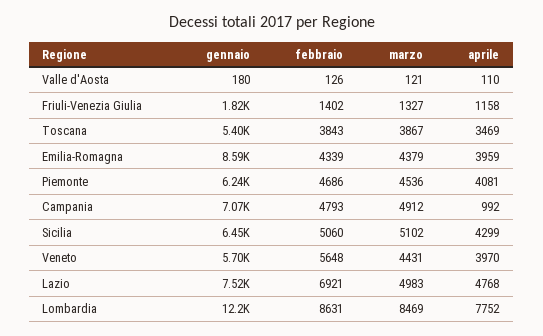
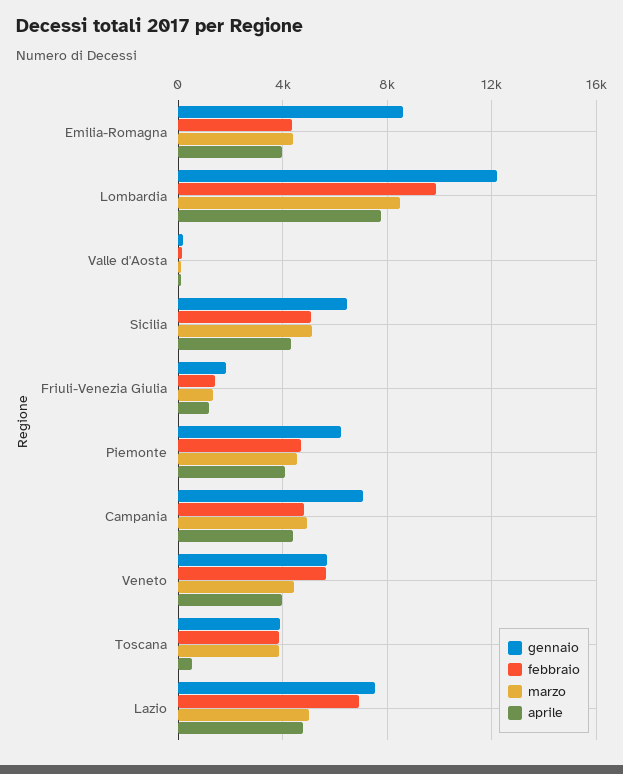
  {
    "gennaio": {
      "Valle d'Aosta": 180,
      "Friuli-Venezia Giulia": 1820,
-     "Toscana": 5400,
+     "Toscana": 4000,
      "Emilia-Romagna": 8590,
      "Piemonte": 6240,
      "Campania": 7070,
      "Sicilia": 6450,
      "Veneto": 5700,
      "Lazio": 7520,
      "Lombardia": 12200
    },
    "febbraio": {
      "Valle d'Aosta": 126,
      "Friuli-Venezia Giulia": 1402,
      "Toscana": 3843,
      "Emilia-Romagna": 4339,
      "Piemonte": 4686,
      "Campania": 4793,
      "Sicilia": 5060,
      "Veneto": 5648,
      "Lazio": 6921,
-     "Lombardia": 8631
+     "Lombardia": 10000
    },
    "marzo": {
      "Valle d'Aosta": 121,
      "Friuli-Venezia Giulia": 1327,
      "Toscana": 3867,
      "Emilia-Romagna": 4379,
      "Piemonte": 4536,
      "Campania": 4912,
      "Sicilia": 5102,
      "Veneto": 4431,
      "Lazio": 4983,
      "Lombardia": 8469
    },
    "aprile": {
      "Valle d'Aosta": 110,
      "Friuli-Venezia Giulia": 1158,
-     "Toscana": 3469,
+     "Toscana": 500,
      "Emilia-Romagna": 3959,
      "Piemonte": 4081,
-     "Campania": 992,
+     "Campania": 4500,
      "Sicilia": 4299,
      "Veneto": 3970,
      "Lazio": 4768,
      "Lombardia": 7752
    }
  }

